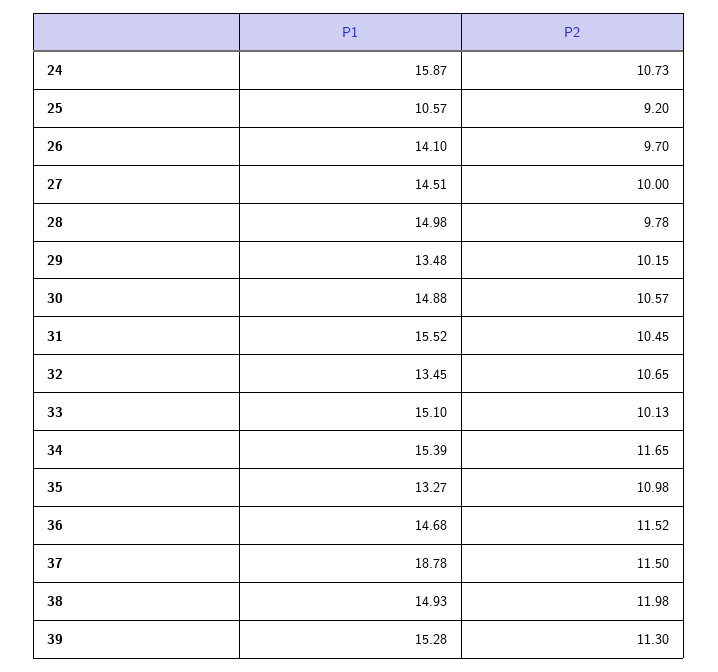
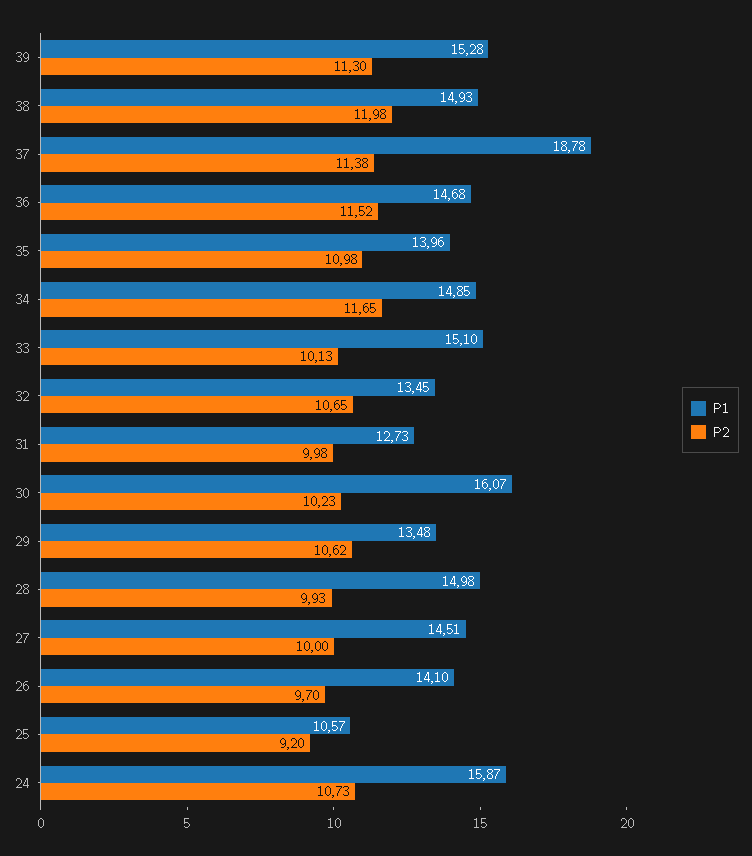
  {
    "P1": {
      "24": 15.87,
      "25": 10.57,
      "26": 14.1,
      "27": 14.51,
      "28": 14.98,
      "29": 13.48,
-     "30": 14.88,
+     "30": 16.07,
-     "31": 15.52,
+     "31": 12.73,
      "32": 13.45,
      "33": 15.1,
-     "34": 15.39,
+     "34": 14.85,
-     "35": 13.27,
+     "35": 13.96,
      "36": 14.68,
      "37": 18.78,
      "38": 14.93,
      "39": 15.28
    },
    "P2": {
      "24": 10.73,
      "25": 9.2,
      "26": 9.7,
      "27": 10,
-     "28": 9.78,
+     "28": 9.93,
-     "29": 10.15,
+     "29": 10.62,
-     "30": 10.57,
+     "30": 10.23,
-     "31": 10.45,
+     "31": 9.98,
      "32": 10.65,
      "33": 10.13,
      "34": 11.65,
      "35": 10.98,
      "36": 11.52,
-     "37": 11.5,
+     "37": 11.38,
      "38": 11.98,
      "39": 11.3
    }
  }

